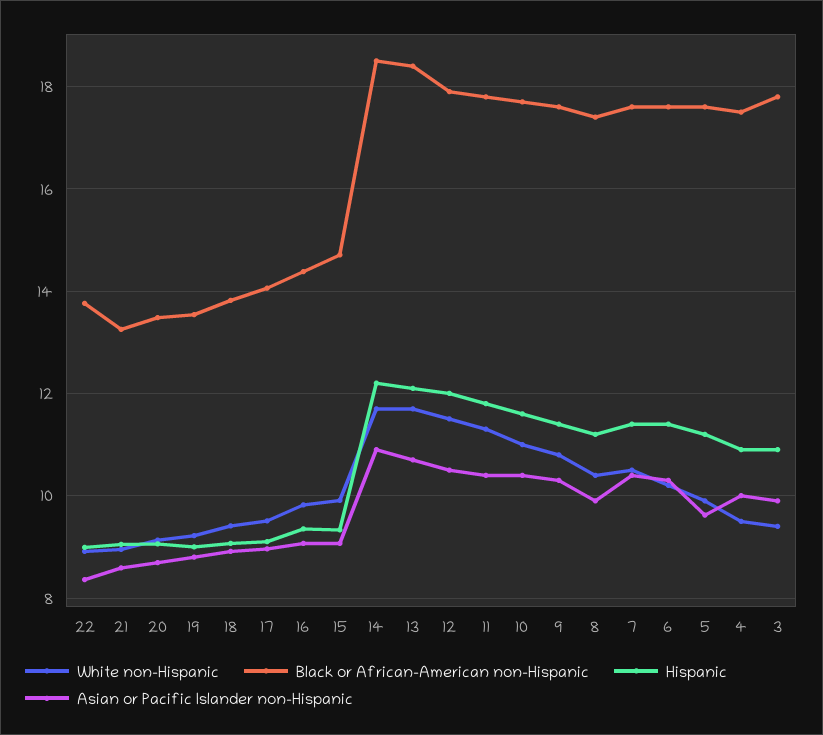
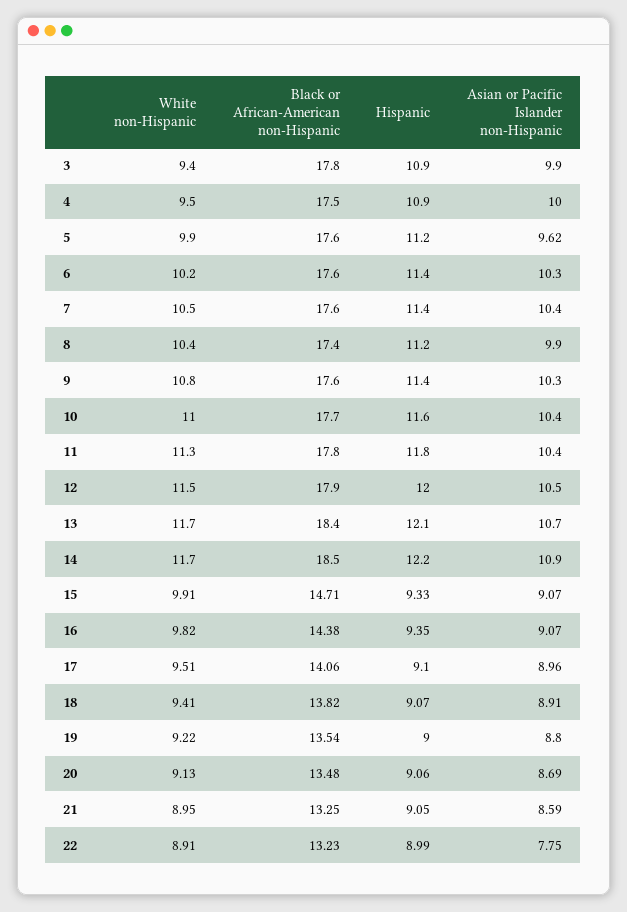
  {
    "White non-Hispanic": {
      "22": 8.91,
      "21": 8.95,
      "20": 9.13,
      "19": 9.22,
      "18": 9.41,
      "17": 9.51,
      "16": 9.82,
      "15": 9.91,
      "14": 11.7,
      "13": 11.7,
      "12": 11.5,
      "11": 11.3,
      "10": 11,
      "9": 10.8,
      "8": 10.4,
      "7": 10.5,
      "6": 10.2,
      "5": 9.9,
      "4": 9.5,
      "3": 9.4
    },
    "Black or African-American non-Hispanic": {
-     "22": 13.8,
+     "22": 13.23,
      "21": 13.25,
      "20": 13.48,
      "19": 13.54,
      "18": 13.82,
      "17": 14.06,
      "16": 14.38,
      "15": 14.71,
      "14": 18.5,
      "13": 18.4,
      "12": 17.9,
      "11": 17.8,
      "10": 17.7,
      "9": 17.6,
      "8": 17.4,
      "7": 17.6,
      "6": 17.6,
      "5": 17.6,
      "4": 17.5,
      "3": 17.8
    },
    "Hispanic": {
      "22": 8.99,
      "21": 9.05,
      "20": 9.06,
      "19": 9,
      "18": 9.07,
      "17": 9.1,
      "16": 9.35,
      "15": 9.33,
      "14": 12.2,
      "13": 12.1,
      "12": 12,
      "11": 11.8,
      "10": 11.6,
      "9": 11.4,
      "8": 11.2,
      "7": 11.4,
      "6": 11.4,
      "5": 11.2,
      "4": 10.9,
      "3": 10.9
    },
    "Asian or Pacific Islander non-Hispanic": {
-     "22": 8.4,
+     "22": 7.75,
      "21": 8.59,
      "20": 8.69,
      "19": 8.8,
      "18": 8.91,
      "17": 8.96,
      "16": 9.07,
      "15": 9.07,
      "14": 10.9,
      "13": 10.7,
      "12": 10.5,
      "11": 10.4,
      "10": 10.4,
      "9": 10.3,
      "8": 9.9,
      "7": 10.4,
      "6": 10.3,
      "5": 9.62,
      "4": 10,
      "3": 9.9
    }
  }

